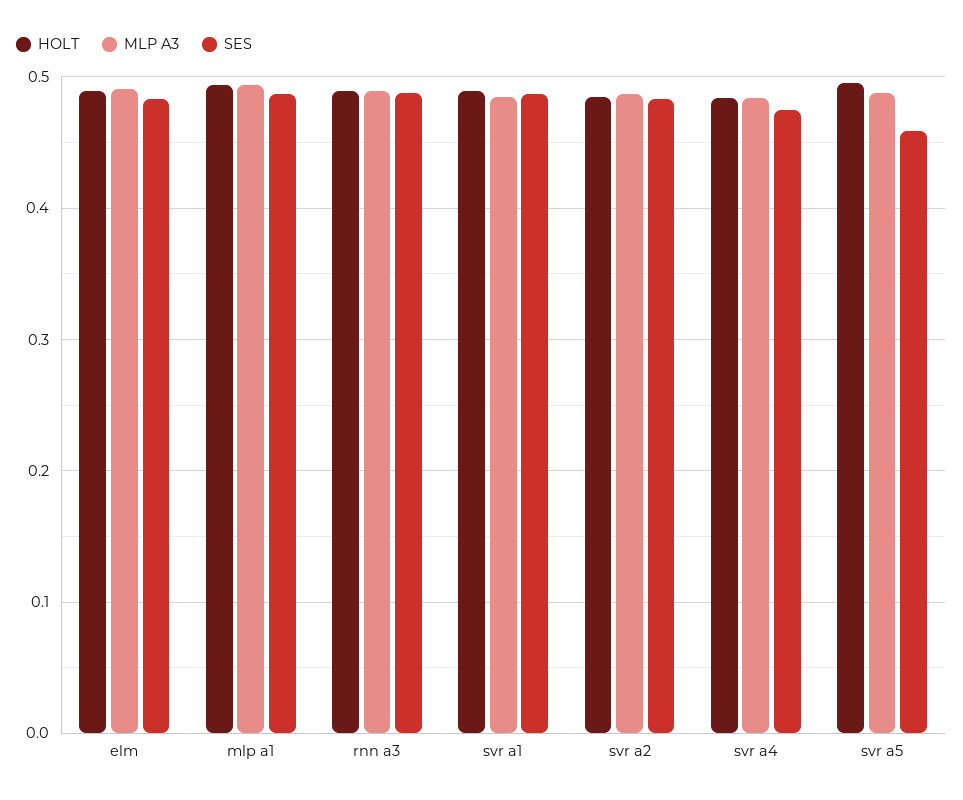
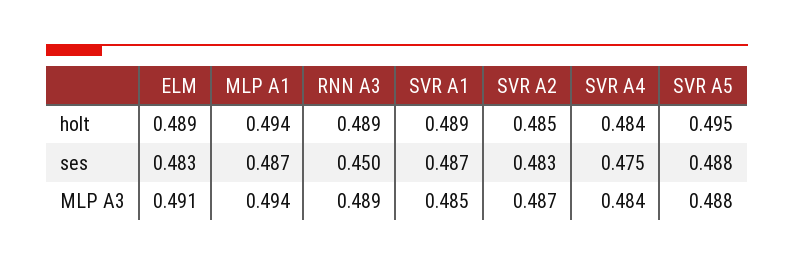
  {
    "HOLT": {
      "elm": 0.489,
      "mlp a1": 0.494,
      "rnn a3": 0.489,
      "svr a1": 0.489,
      "svr a2": 0.485,
      "svr a4": 0.484,
      "svr a5": 0.495
    },
    "MLP A3": {
      "elm": 0.491,
      "mlp a1": 0.494,
      "rnn a3": 0.489,
      "svr a1": 0.485,
      "svr a2": 0.487,
      "svr a4": 0.484,
      "svr a5": 0.488
    },
    "SES": {
      "elm": 0.483,
      "mlp a1": 0.487,
-     "rnn a3": 0.49,
+     "rnn a3": 0.45,
      "svr a1": 0.487,
      "svr a2": 0.483,
      "svr a4": 0.475,
-     "svr a5": 0.46
+     "svr a5": 0.488
    }
  }

